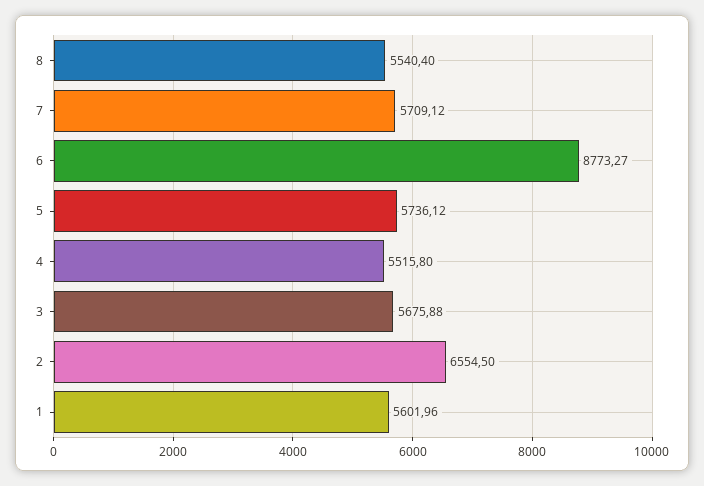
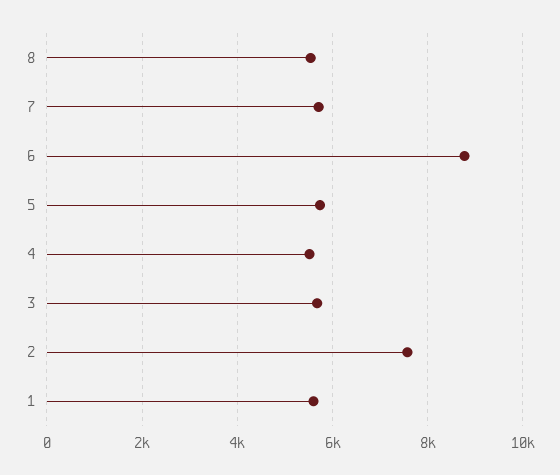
  {
    "8": 5540.4,
    "7": 5709.12,
    "6": 8773.27,
    "5": 5736.12,
    "4": 5515.8,
    "3": 5675.88,
-   "2": 6554.5,
+   "2": 7600,
    "1": 5601.96
  }

